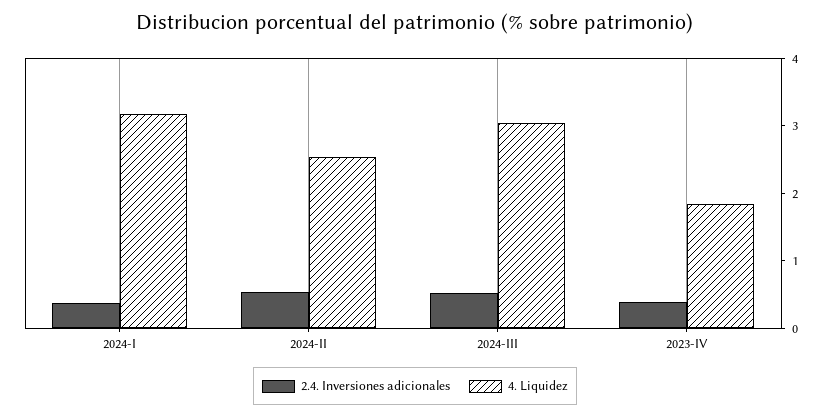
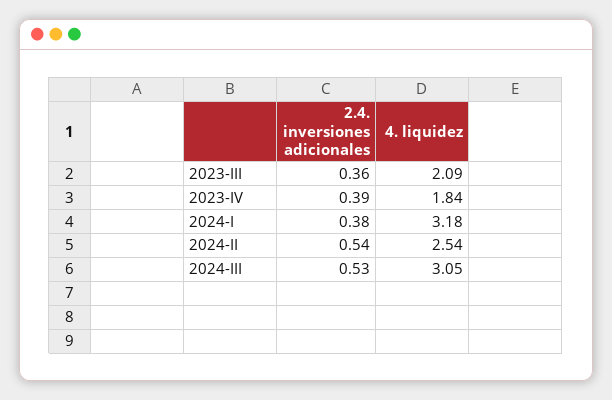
  {
    "2.4. Inversiones adicionales": {
      "2024-I": 0.38,
      "2024-II": 0.54,
      "2024-III": 0.53,
-     "2023-IV": 0.39
+     "2023-IV": 0.39,
+     "2023-III": 0.36
    },
    "4. Liquidez": {
      "2024-I": 3.18,
      "2024-II": 2.54,
      "2024-III": 3.05,
-     "2023-IV": 1.84
+     "2023-IV": 1.84,
+     "2023-III": 2.09
    }
  }

